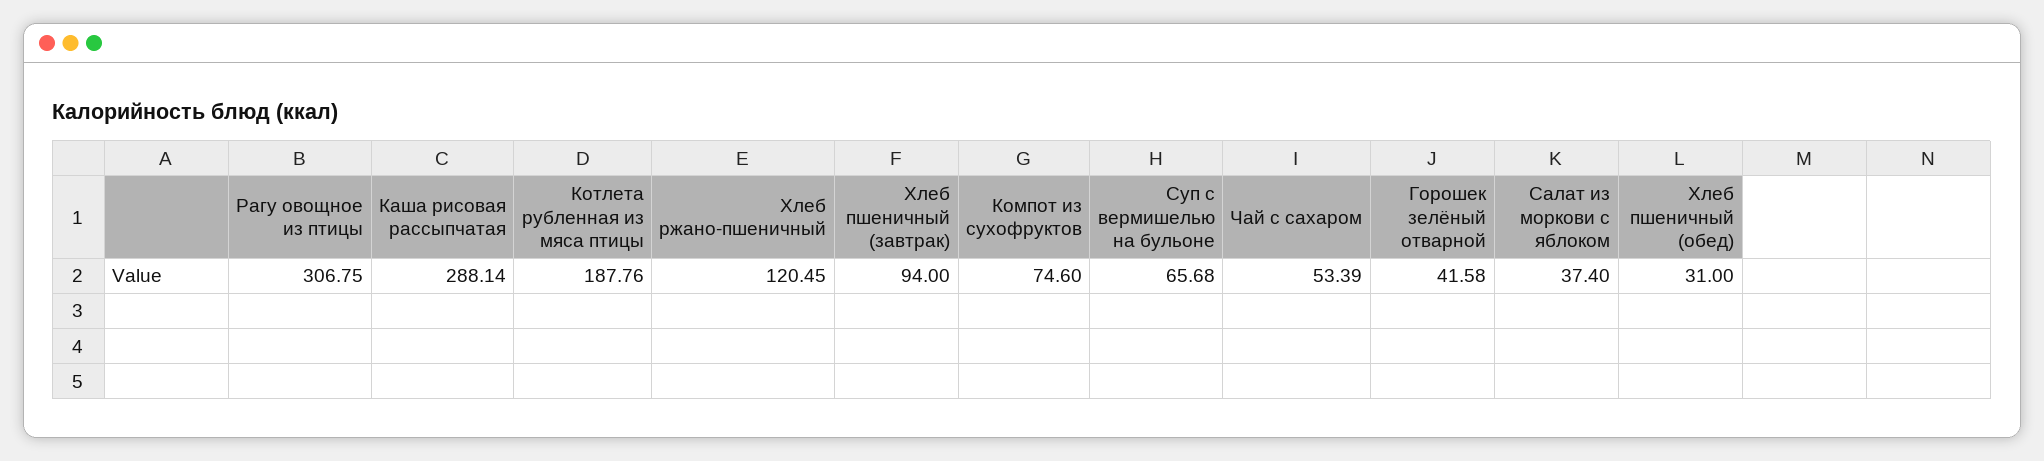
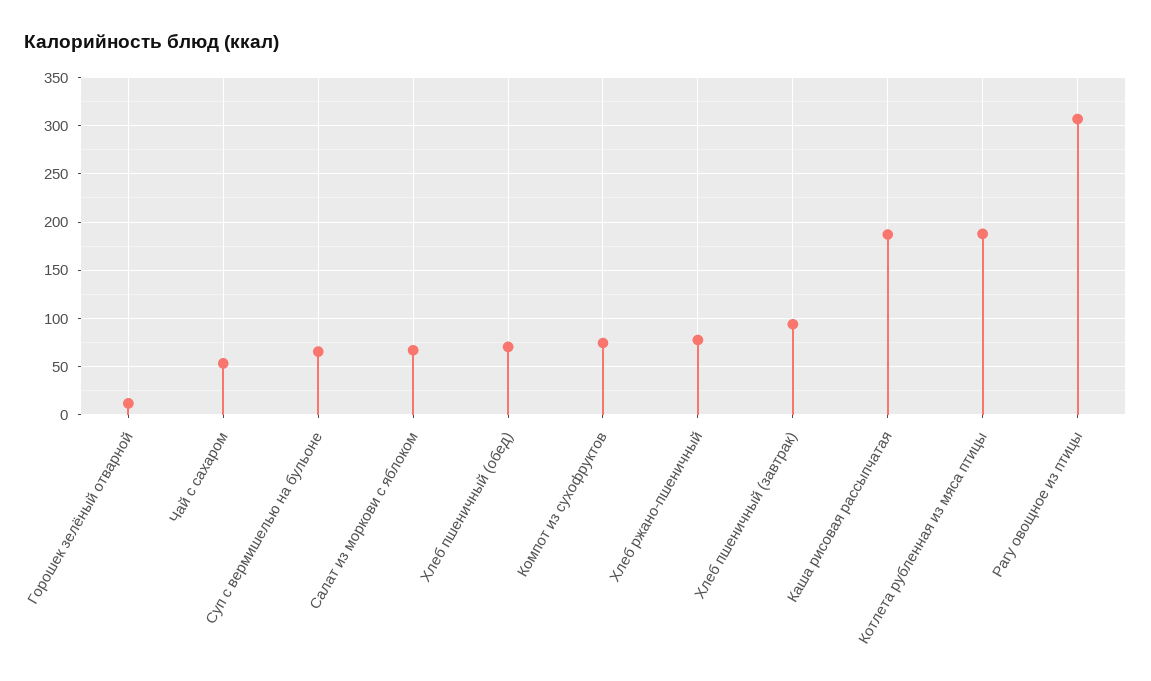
  {
    "Рагу овощное из птицы": 306.75,
-   "Каша рисовая рассыпчатая": 288.14,
+   "Каша рисовая рассыпчатая": 190,
    "Котлета рубленная из мяса птицы": 187.76,
-   "Хлеб ржано-пшеничный": 120.45,
+   "Хлеб ржано-пшеничный": 80,
    "Хлеб пшеничный (завтрак)": 94,
    "Компот из сухофруктов": 74.6,
    "Суп с вермишелью на бульоне": 65.68,
    "Чай с сахаром": 53.39,
-   "Горошек зелёный отварной": 41.58,
+   "Горошек зелёный отварной": 10,
-   "Салат из моркови с яблоком": 37.4,
+   "Салат из моркови с яблоком": 70,
-   "Хлеб пшеничный (обед)": 31
+   "Хлеб пшеничный (обед)": 70
  }

